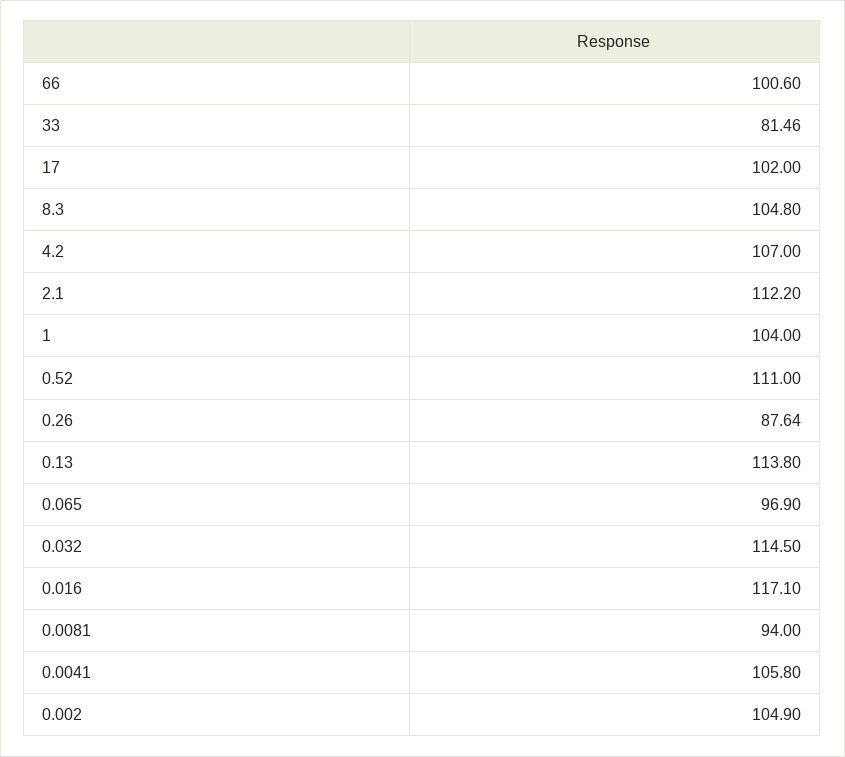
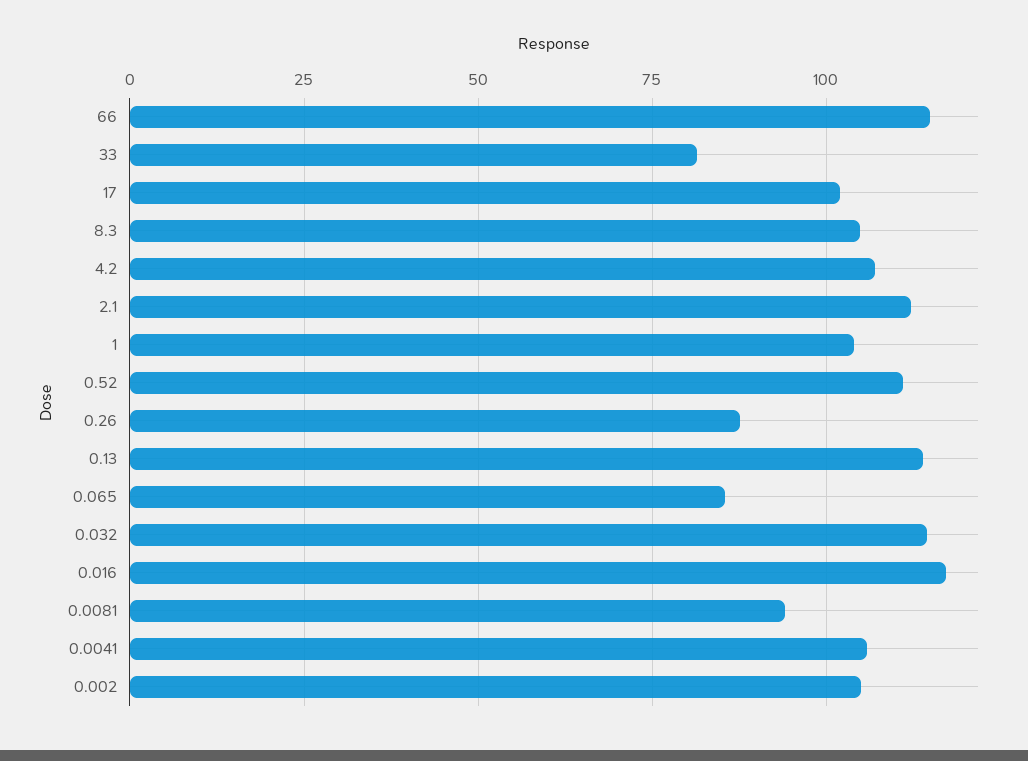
  {
-   "66": 100.6,
+   "66": 115,
    "33": 81.46,
    "17": 102,
    "8.3": 104.8,
    "4.2": 107,
    "2.1": 112.2,
    "1": 104,
    "0.52": 111,
    "0.26": 87.64,
    "0.13": 113.8,
-   "0.065": 96.9,
+   "0.065": 85,
    "0.032": 114.5,
    "0.016": 117.1,
    "0.0081": 94,
    "0.0041": 105.8,
    "0.002": 104.9
  }

